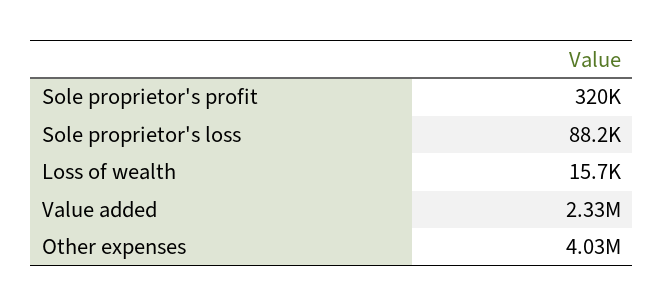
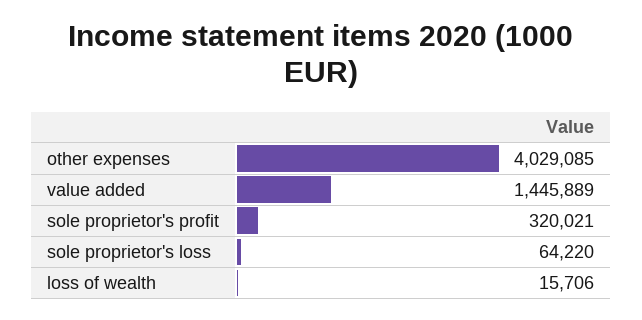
  {
    "Sole proprietor's profit": 320021,
-   "Sole proprietor's loss": 88200,
+   "Sole proprietor's loss": 64220,
    "Loss of wealth": 15706,
-   "Value added": 2330000,
+   "Value added": 1445889,
    "Other expenses": 4029085
  }

